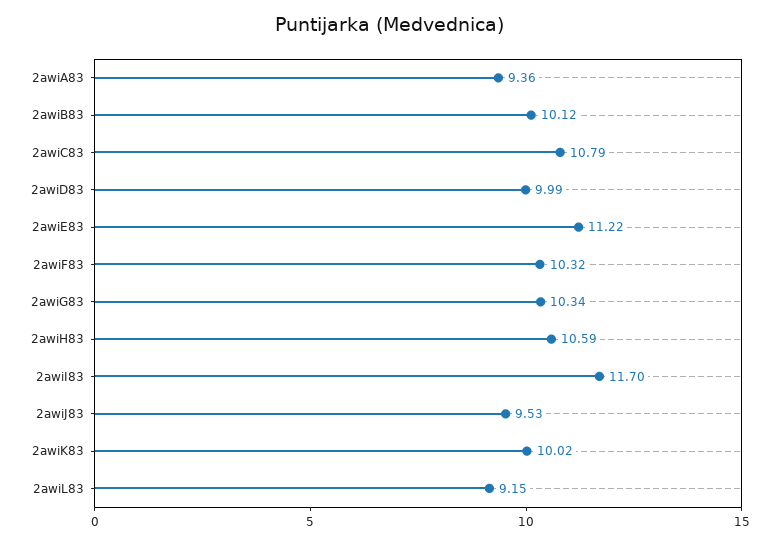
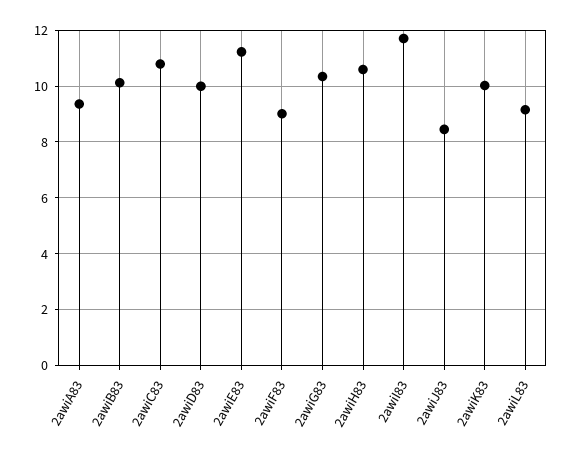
  {
    "2awiA83": 9.36,
    "2awiB83": 10.12,
    "2awiC83": 10.79,
    "2awiD83": 9.99,
    "2awiE83": 11.22,
-   "2awiF83": 10.32,
+   "2awiF83": 9,
    "2awiG83": 10.34,
    "2awiH83": 10.59,
    "2awiI83": 11.7,
-   "2awiJ83": 9.53,
+   "2awiJ83": 8.5,
    "2awiK83": 10.02,
    "2awiL83": 9.15
  }

